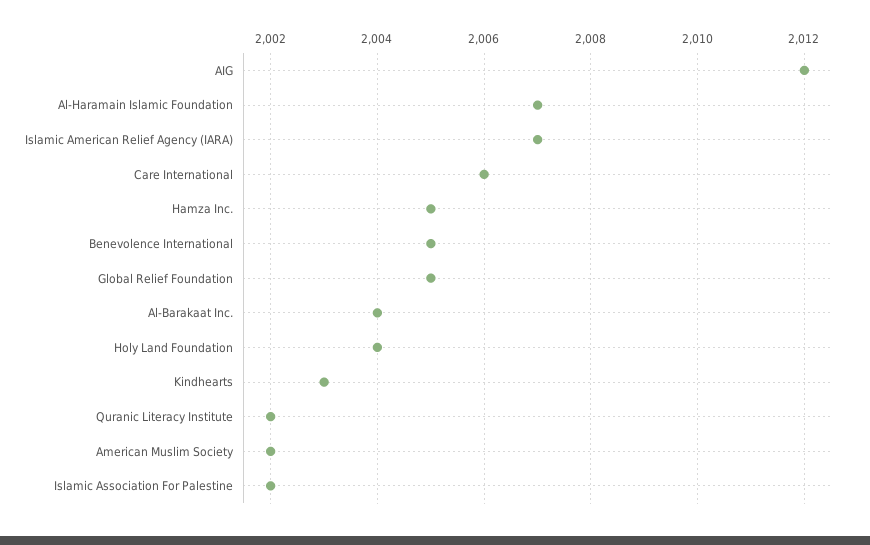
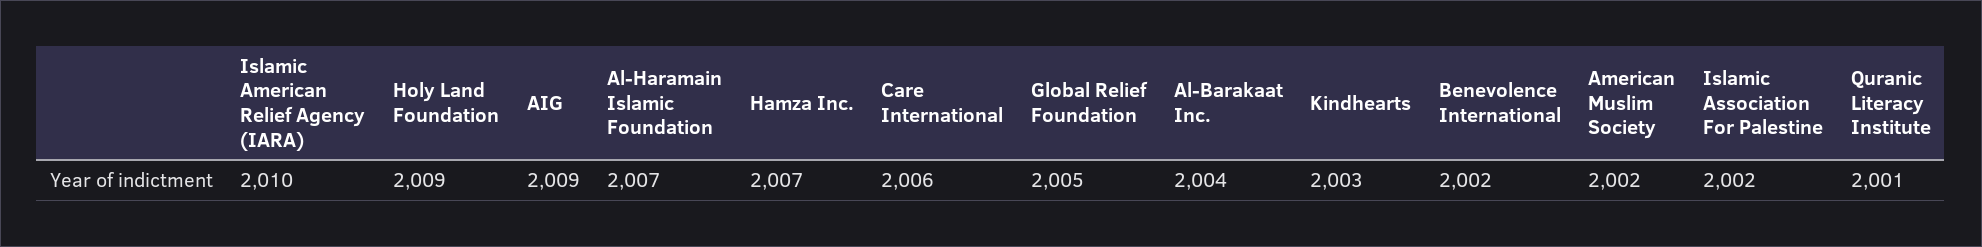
  {
-   "AIG": 2012,
+   "AIG": 2009,
    "Al-Haramain Islamic Foundation": 2007,
-   "Islamic American Relief Agency (IARA)": 2007,
+   "Islamic American Relief Agency (IARA)": 2010,
    "Care International": 2006,
-   "Hamza Inc.": 2005,
+   "Hamza Inc.": 2007,
-   "Benevolence International": 2005,
+   "Benevolence International": 2002,
    "Global Relief Foundation": 2005,
    "Al-Barakaat Inc.": 2004,
-   "Holy Land Foundation": 2004,
+   "Holy Land Foundation": 2009,
    "Kindhearts": 2003,
-   "Quranic Literacy Institute": 2002,
+   "Quranic Literacy Institute": 2001,
    "American Muslim Society": 2002,
    "Islamic Association For Palestine": 2002
  }

